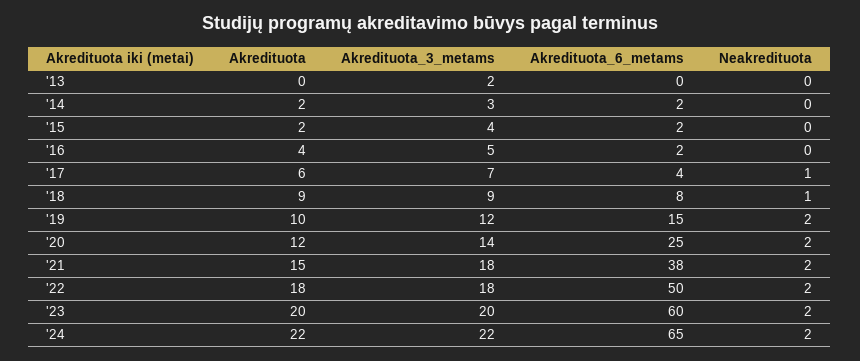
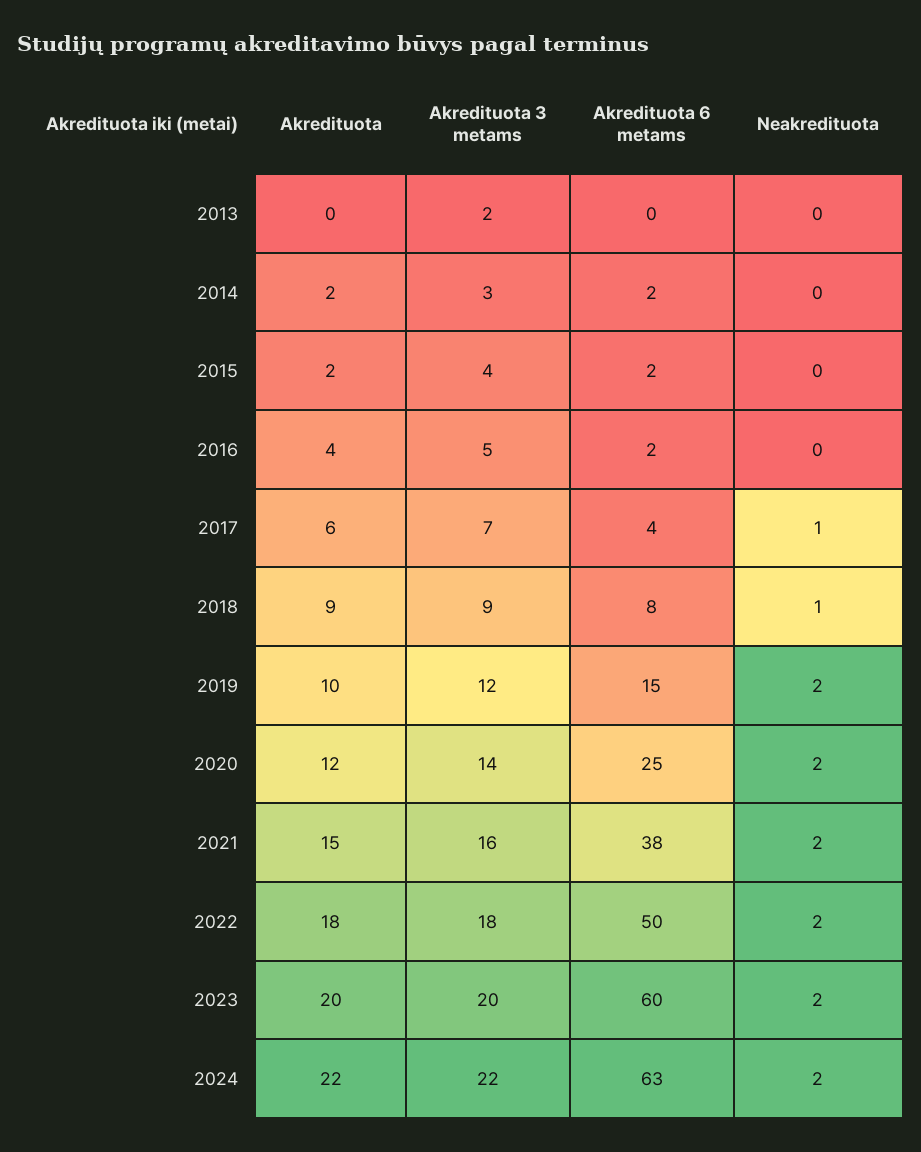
  {
    "Akredituota": {
      "'13": 0,
      "'14": 2,
      "'15": 2,
      "'16": 4,
      "'17": 6,
      "'18": 9,
      "'19": 10,
      "'20": 12,
      "'21": 15,
      "'22": 18,
      "'23": 20,
      "'24": 22
    },
    "Akredituota_3_metams": {
      "'13": 2,
      "'14": 3,
      "'15": 4,
      "'16": 5,
      "'17": 7,
      "'18": 9,
      "'19": 12,
      "'20": 14,
-     "'21": 18,
+     "'21": 16,
      "'22": 18,
      "'23": 20,
      "'24": 22
    },
    "Akredituota_6_metams": {
      "'13": 0,
      "'14": 2,
      "'15": 2,
      "'16": 2,
      "'17": 4,
      "'18": 8,
      "'19": 15,
      "'20": 25,
      "'21": 38,
      "'22": 50,
      "'23": 60,
-     "'24": 65
+     "'24": 63
    },
    "Neakredituota": {
      "'13": 0,
      "'14": 0,
      "'15": 0,
      "'16": 0,
      "'17": 1,
      "'18": 1,
      "'19": 2,
      "'20": 2,
      "'21": 2,
      "'22": 2,
      "'23": 2,
      "'24": 2
    }
  }

